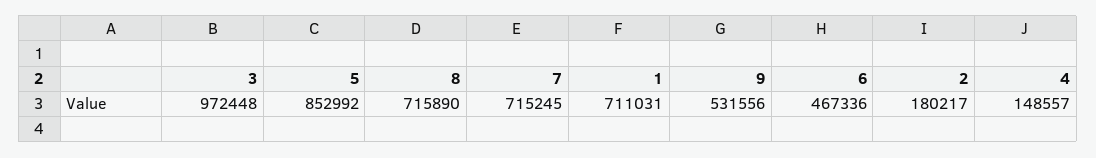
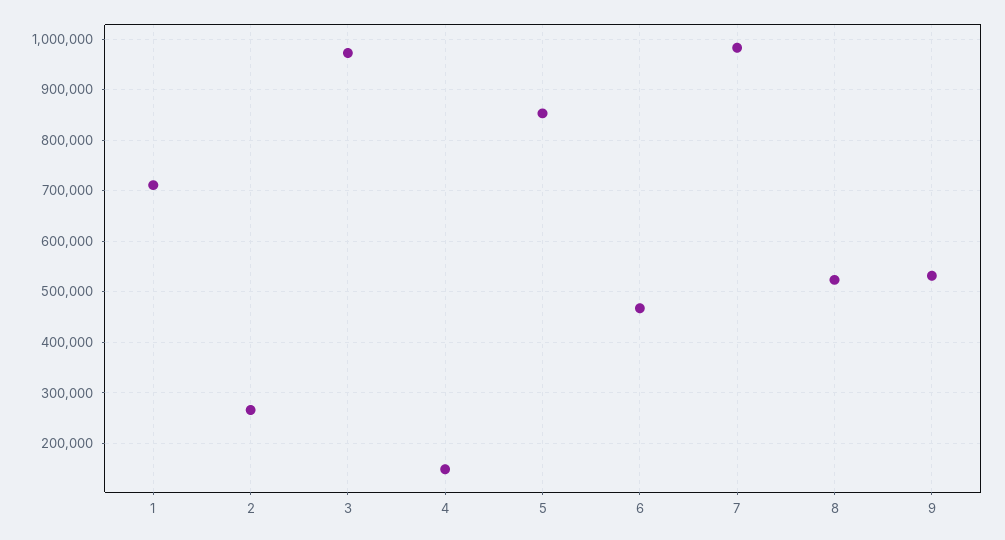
  {
    "3": 972448,
    "5": 852992,
-   "8": 715890,
+   "8": 520000,
-   "7": 715245,
+   "7": 980000,
    "1": 711031,
    "9": 531556,
    "6": 467336,
-   "2": 180217,
+   "2": 260000,
    "4": 148557
  }

